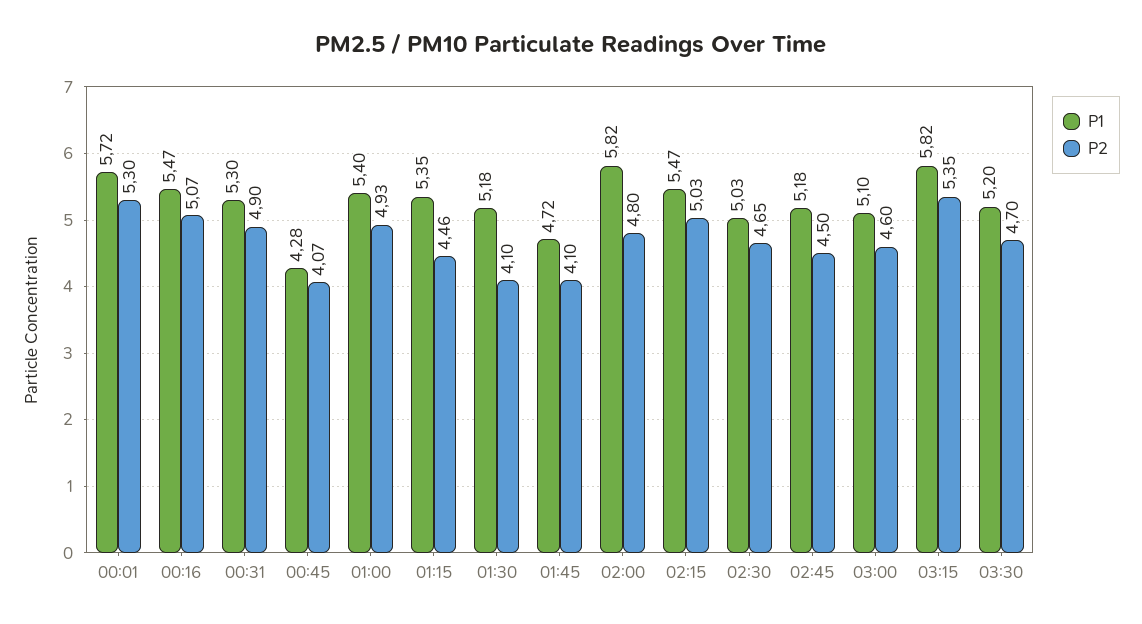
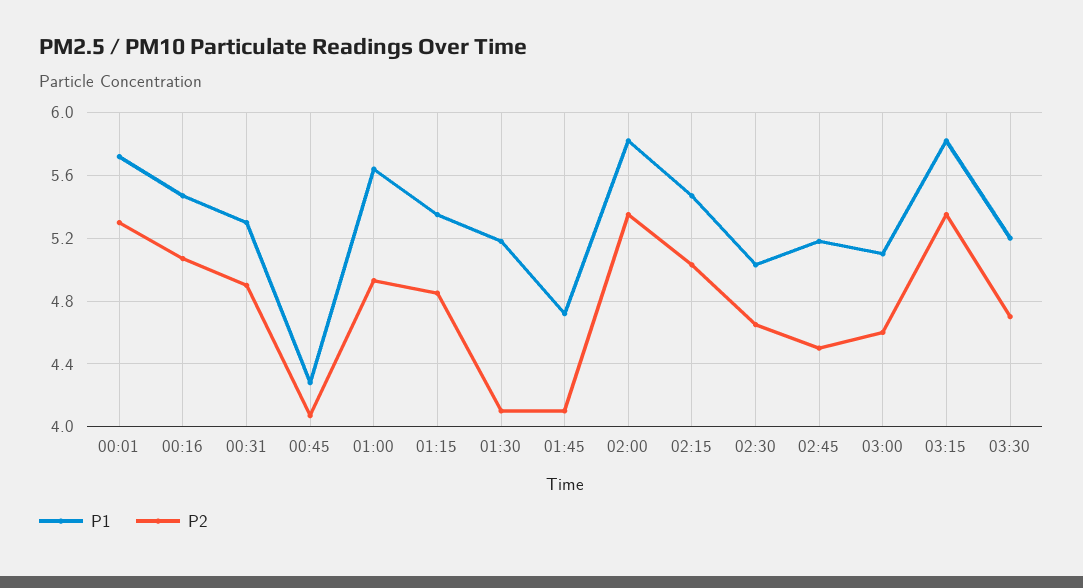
  {
    "P1": {
      "00:01": 5.72,
      "00:16": 5.47,
      "00:31": 5.3,
      "00:45": 4.28,
-     "01:00": 5.4,
+     "01:00": 5.65,
      "01:15": 5.35,
      "01:30": 5.18,
      "01:45": 4.72,
      "02:00": 5.82,
      "02:15": 5.47,
      "02:30": 5.03,
      "02:45": 5.18,
      "03:00": 5.1,
      "03:15": 5.82,
      "03:30": 5.2
    },
    "P2": {
      "00:01": 5.3,
      "00:16": 5.07,
      "00:31": 4.9,
      "00:45": 4.07,
      "01:00": 4.93,
-     "01:15": 4.46,
+     "01:15": 4.85,
      "01:30": 4.1,
      "01:45": 4.1,
-     "02:00": 4.8,
+     "02:00": 5.35,
      "02:15": 5.03,
      "02:30": 4.65,
      "02:45": 4.5,
      "03:00": 4.6,
      "03:15": 5.35,
      "03:30": 4.7
    }
  }

